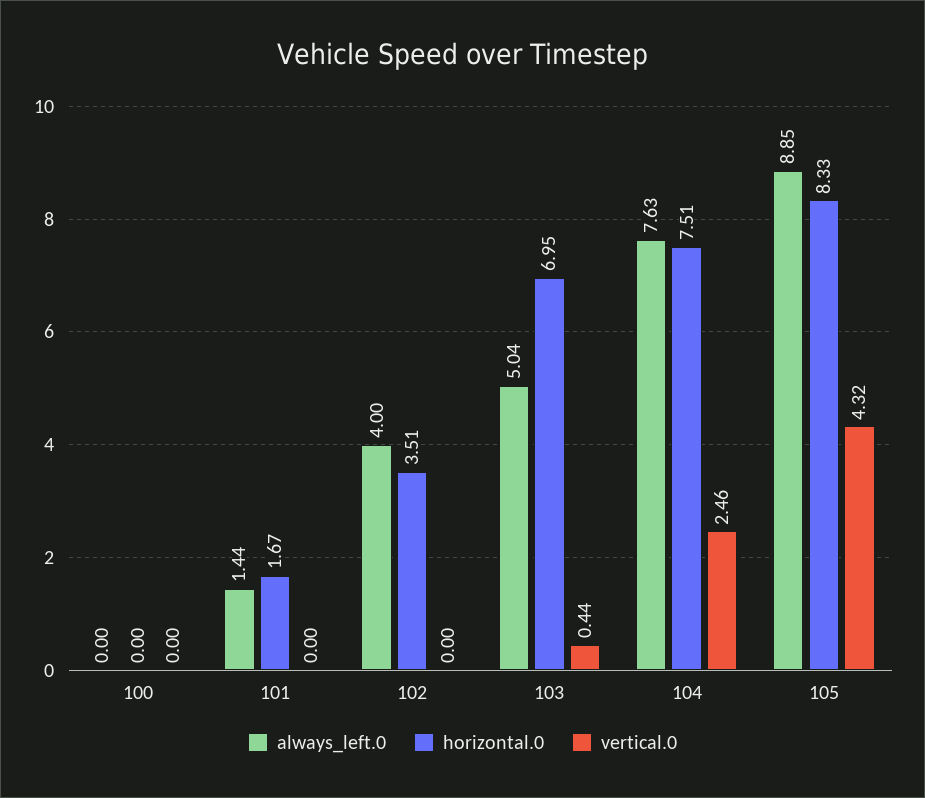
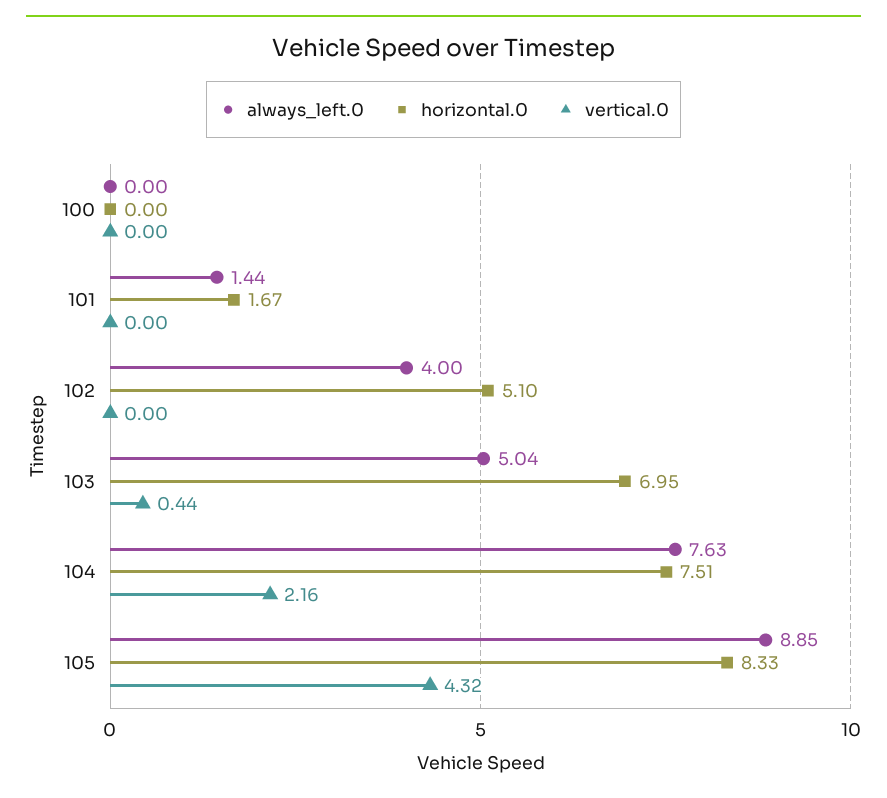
  {
    "always_left.0": {
      "100": 0,
      "101": 1.44,
      "102": 4,
      "103": 5.04,
      "104": 7.63,
      "105": 8.85
    },
    "horizontal.0": {
      "100": 0,
      "101": 1.67,
-     "102": 3.51,
+     "102": 5.1,
      "103": 6.95,
      "104": 7.51,
      "105": 8.33
    },
    "vertical.0": {
      "100": 0,
      "101": 0,
      "102": 0,
      "103": 0.44,
-     "104": 2.46,
+     "104": 2.16,
      "105": 4.32
    }
  }

